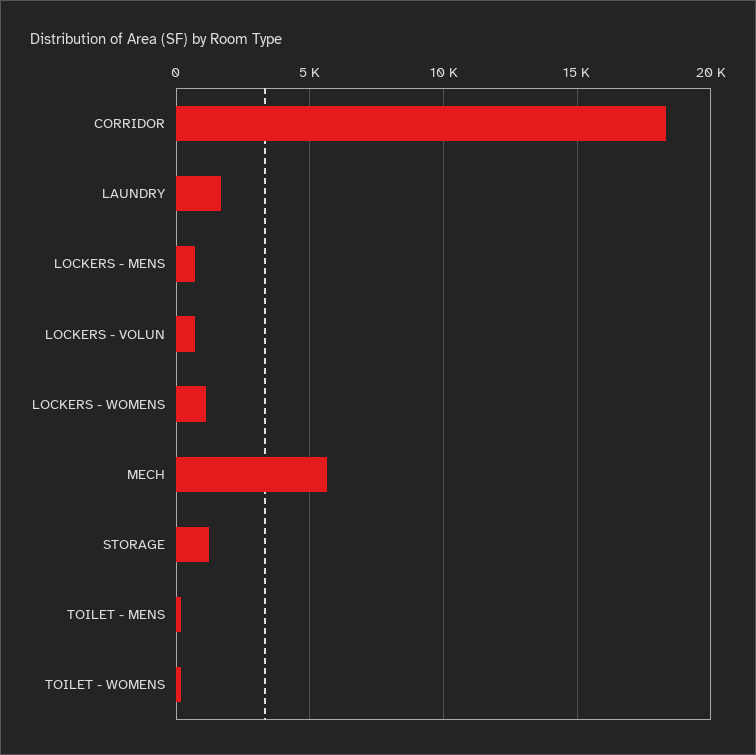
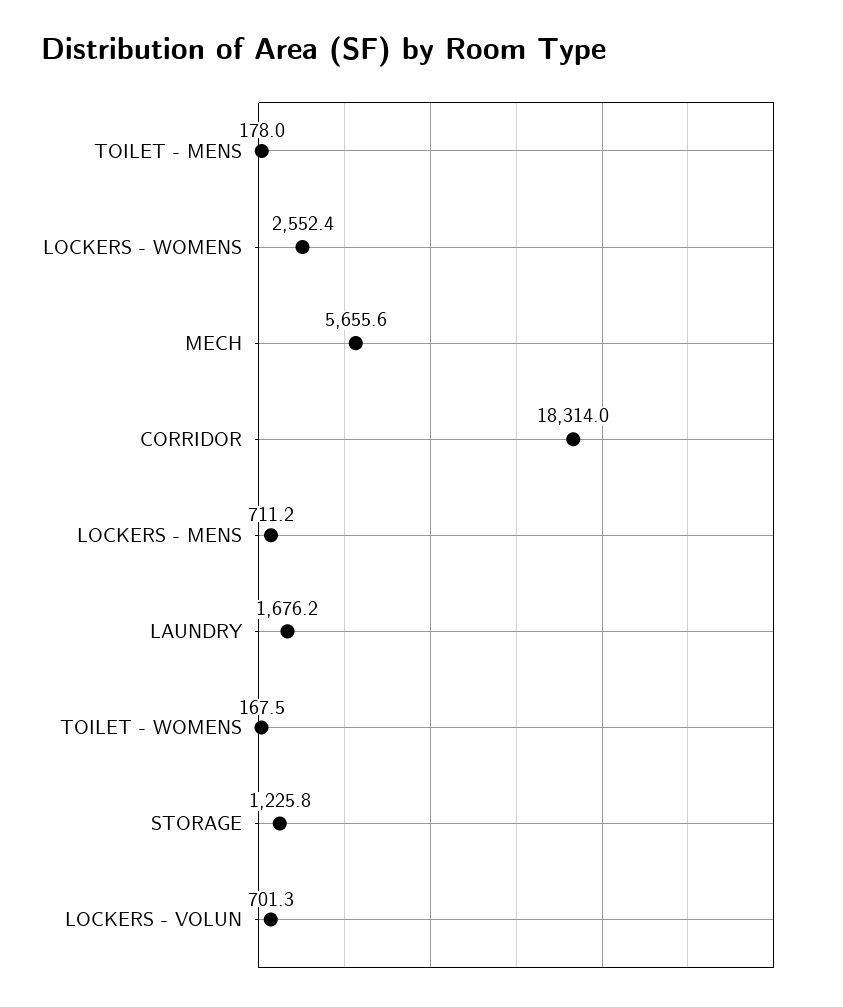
  {
    "CORRIDOR": 18314,
    "LAUNDRY": 1676.2,
    "LOCKERS - MENS": 711.2,
    "LOCKERS - VOLUN": 701.3,
-   "LOCKERS - WOMENS": 1000,
+   "LOCKERS - WOMENS": 2552.4,
    "MECH": 5655.6,
    "STORAGE": 1225.8,
    "TOILET - MENS": 178,
    "TOILET - WOMENS": 167.5
  }

